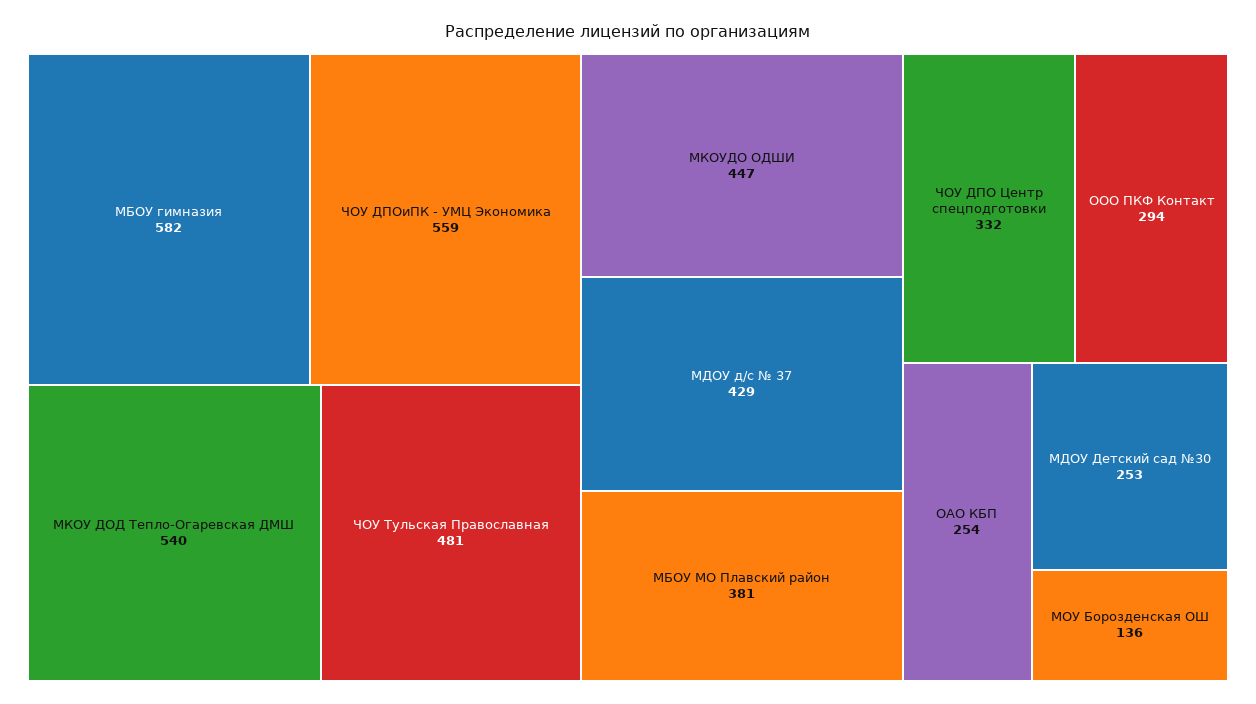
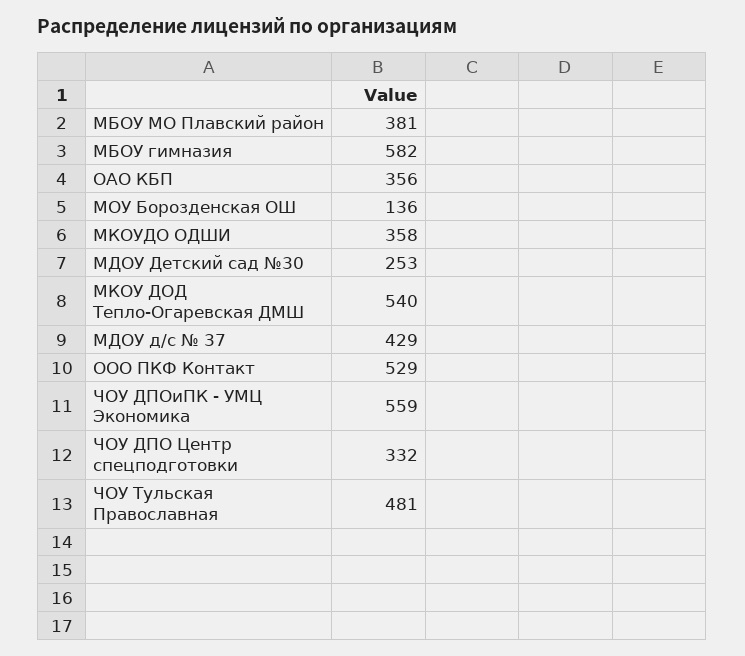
  {
    "МБОУ гимназия": 582,
    "ЧОУ ДПОиПК - УМЦ Экономика": 559,
    "МКОУ ДОД Тепло-Огаревская ДМШ": 540,
    "ЧОУ Тульская Православная": 481,
-   "МКОУДО ОДШИ": 447,
+   "МКОУДО ОДШИ": 358,
    "МДОУ д/с № 37": 429,
    "МБОУ МО Плавский район": 381,
    "ЧОУ ДПО Центр спецподготовки": 332,
-   "ООО ПКФ Контакт": 294,
+   "ООО ПКФ Контакт": 529,
-   "ОАО КБП": 254,
+   "ОАО КБП": 356,
    "МДОУ Детский сад №30": 253,
    "МОУ Борозденская ОШ": 136
  }

